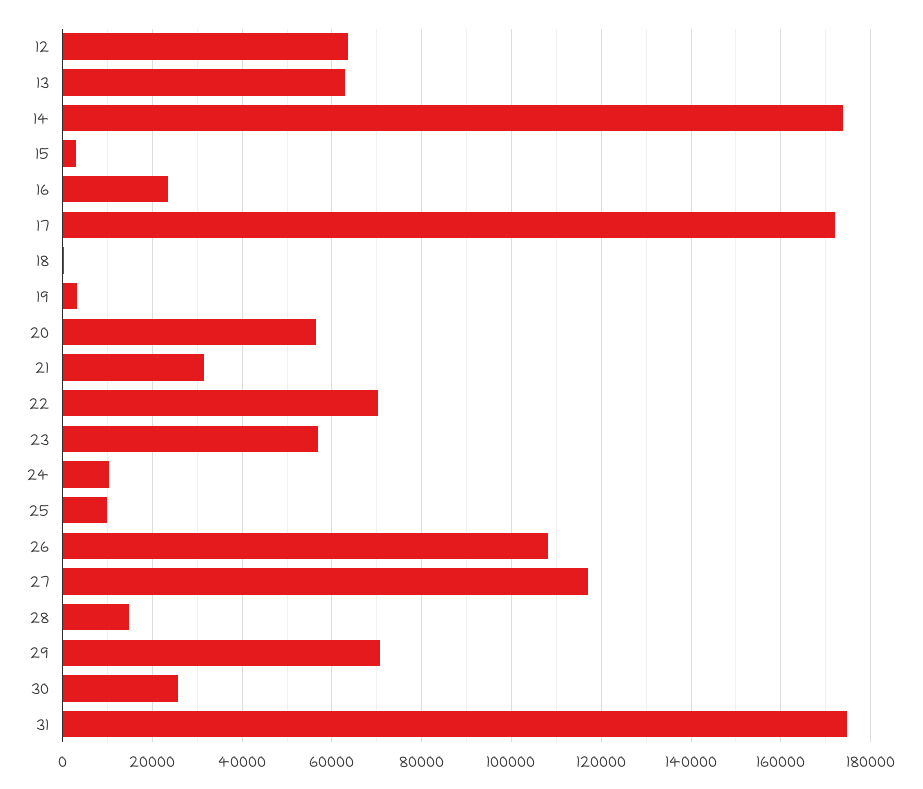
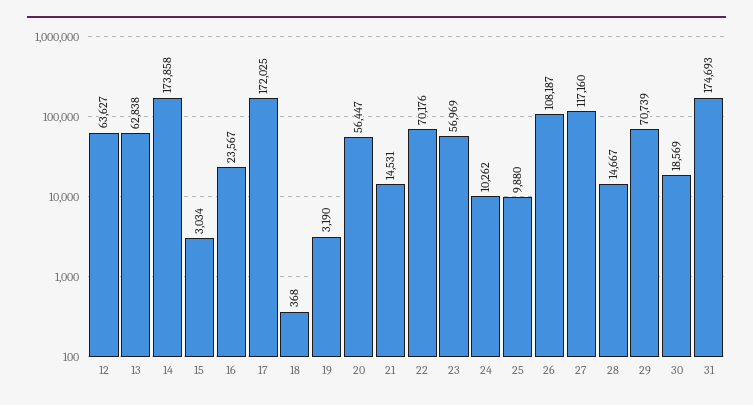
  {
    "12": 63627,
    "13": 62838,
    "14": 173858,
    "15": 3034,
    "16": 23567,
    "17": 172025,
    "18": 368,
    "19": 3190,
    "20": 56447,
-   "21": 32000,
+   "21": 14531,
    "22": 70176,
    "23": 56969,
    "24": 10262,
    "25": 9880,
    "26": 108187,
    "27": 117160,
    "28": 14667,
    "29": 70739,
-   "30": 26000,
+   "30": 18569,
    "31": 174693
  }

